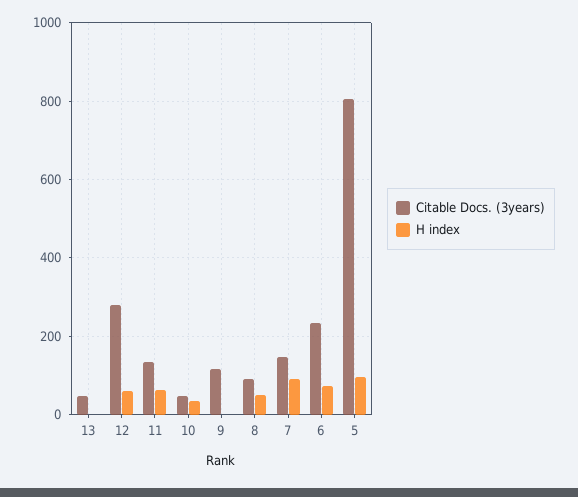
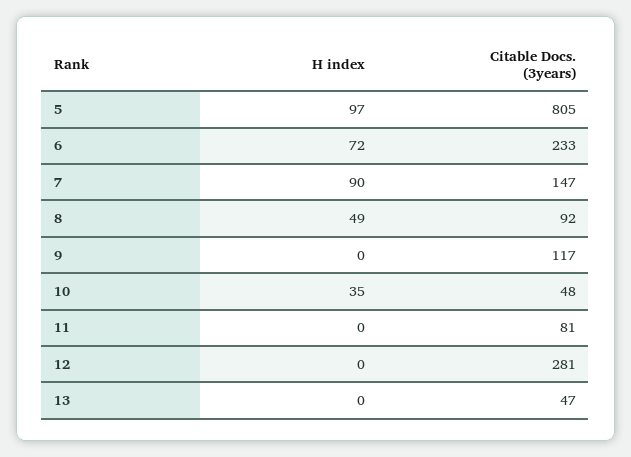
  {
    "Citable Docs. (3years)": {
      "13": 47,
      "12": 281,
-     "11": 140,
+     "11": 81,
      "10": 48,
      "9": 117,
      "8": 92,
      "7": 147,
      "6": 233,
      "5": 805
    },
    "H index": {
      "13": 0,
-     "12": 60,
+     "12": 0,
-     "11": 60,
+     "11": 0,
      "10": 35,
      "9": 0,
      "8": 49,
      "7": 90,
      "6": 72,
      "5": 97
    }
  }

